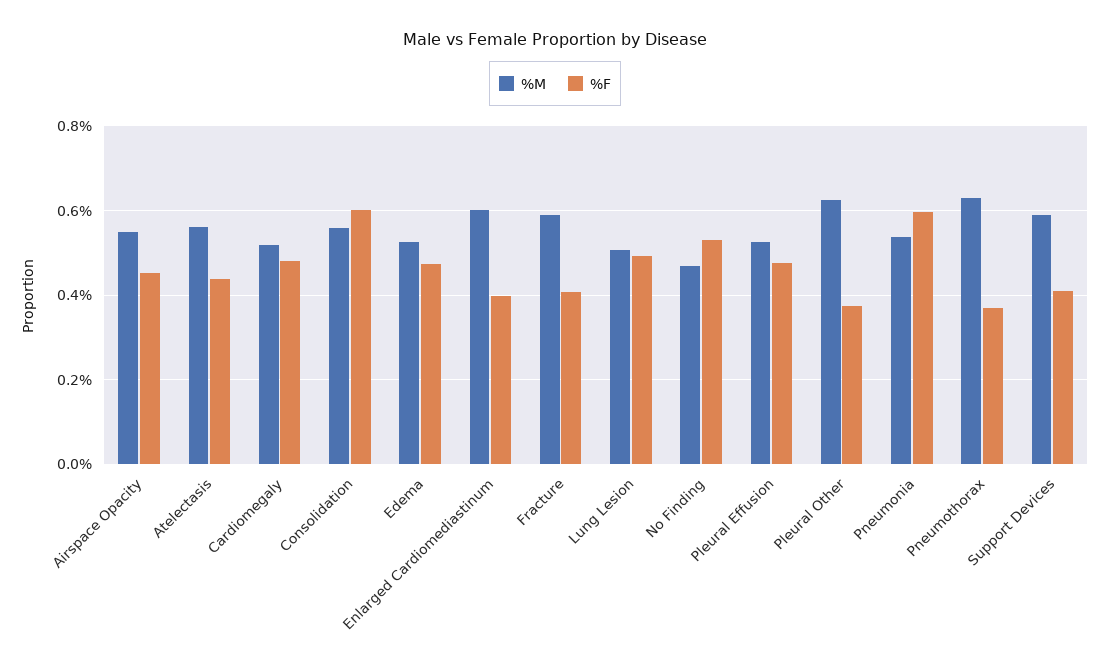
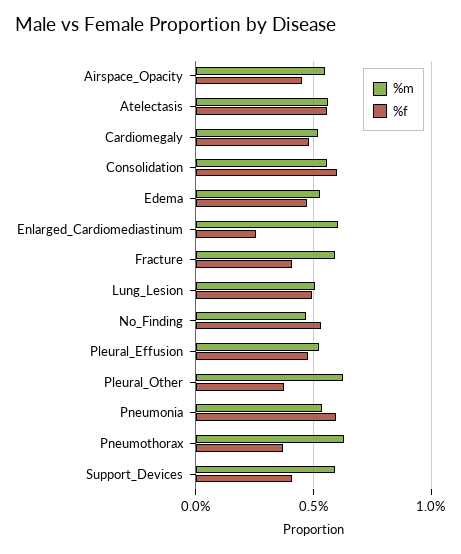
  {
    "%M": {
      "Airspace Opacity": 0.54,
      "Atelectasis": 0.56,
      "Cardiomegaly": 0.52,
      "Consolidation": 0.56,
      "Edema": 0.52,
      "Enlarged Cardiomediastinum": 0.6,
      "Fracture": 0.58,
      "Lung Lesion": 0.5,
      "No Finding": 0.46,
      "Pleural Effusion": 0.52,
      "Pleural Other": 0.62,
      "Pneumonia": 0.54,
      "Pneumothorax": 0.64,
      "Support Devices": 0.58
    },
    "%F": {
      "Airspace Opacity": 0.46,
-     "Atelectasis": 0.44,
+     "Atelectasis": 0.55,
      "Cardiomegaly": 0.48,
      "Consolidation": 0.6,
      "Edema": 0.48,
-     "Enlarged Cardiomediastinum": 0.4,
+     "Enlarged Cardiomediastinum": 0.25,
      "Fracture": 0.4,
      "Lung Lesion": 0.5,
      "No Finding": 0.54,
      "Pleural Effusion": 0.48,
      "Pleural Other": 0.38,
      "Pneumonia": 0.6,
      "Pneumothorax": 0.38,
      "Support Devices": 0.42
    }
  }

